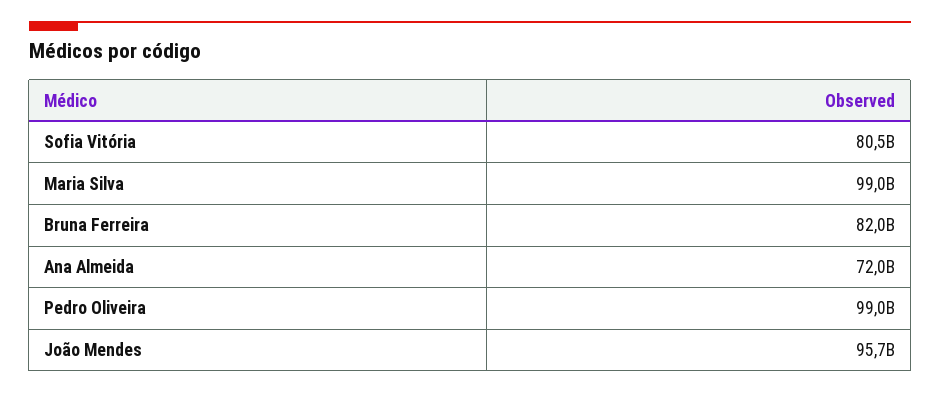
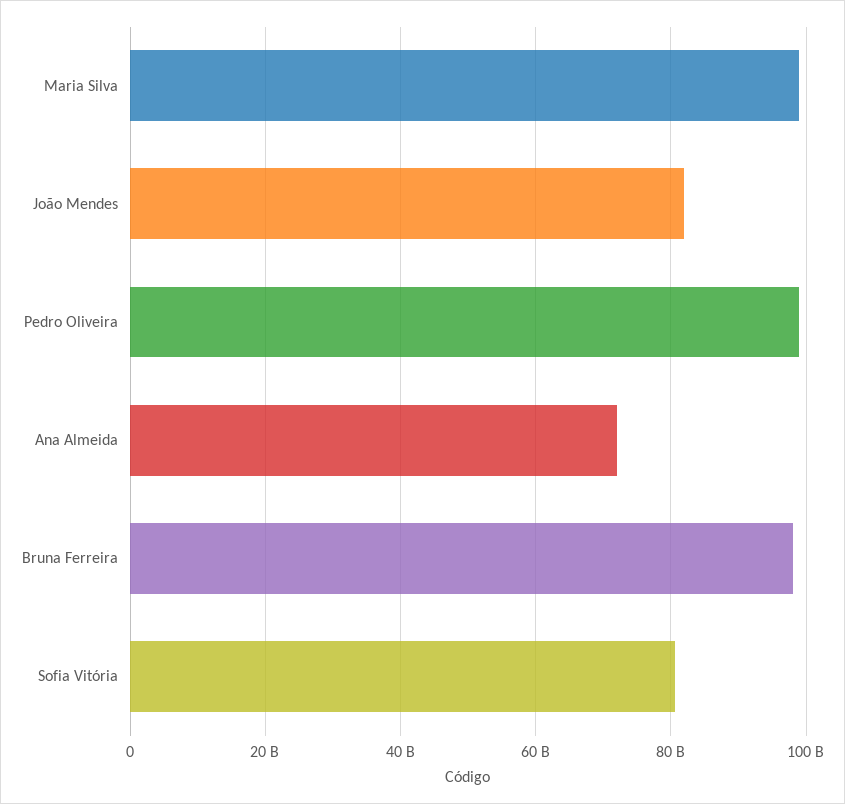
  {
    "Sofia Vitória": 80500000000,
    "Maria Silva": 99000000000,
-   "Bruna Ferreira": 82000000000,
+   "Bruna Ferreira": 98000000000,
    "Ana Almeida": 72000000000,
    "Pedro Oliveira": 99000000000,
-   "João Mendes": 95700000000
+   "João Mendes": 82000000000
  }

